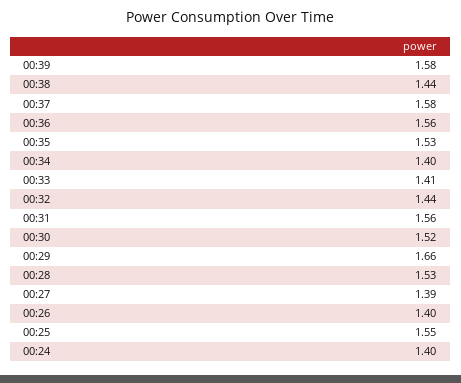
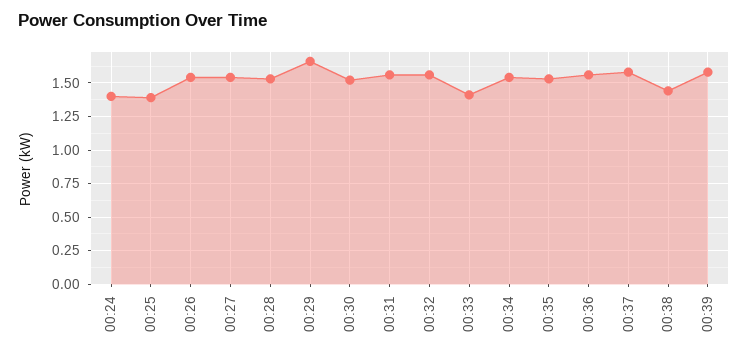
  {
    "00:39": 1.58,
    "00:38": 1.44,
    "00:37": 1.58,
    "00:36": 1.56,
    "00:35": 1.53,
-   "00:34": 1.4,
+   "00:34": 1.55,
    "00:33": 1.41,
-   "00:32": 1.44,
+   "00:32": 1.55,
    "00:31": 1.56,
    "00:30": 1.52,
    "00:29": 1.66,
    "00:28": 1.53,
-   "00:27": 1.39,
+   "00:27": 1.55,
-   "00:26": 1.4,
+   "00:26": 1.55,
-   "00:25": 1.55,
+   "00:25": 1.4,
    "00:24": 1.4
  }

